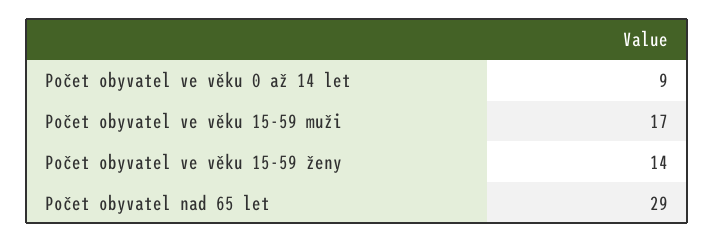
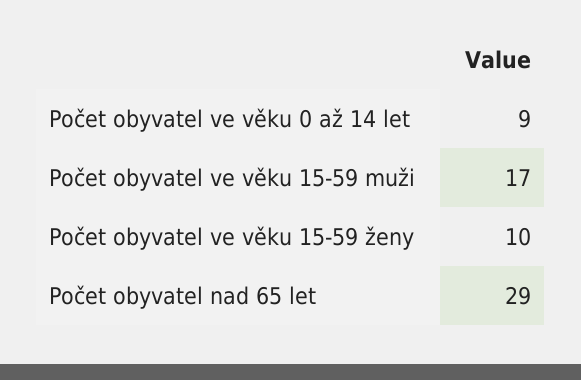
  {
    "Počet obyvatel ve věku 0 až 14 let": 9,
    "Počet obyvatel ve věku 15-59 muži": 17,
-   "Počet obyvatel ve věku 15-59 ženy": 14,
+   "Počet obyvatel ve věku 15-59 ženy": 10,
    "Počet obyvatel nad 65 let": 29
  }

